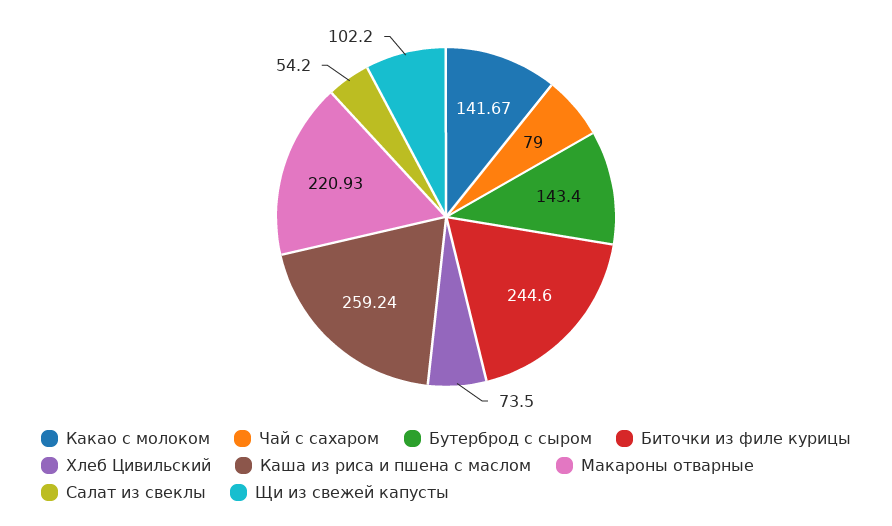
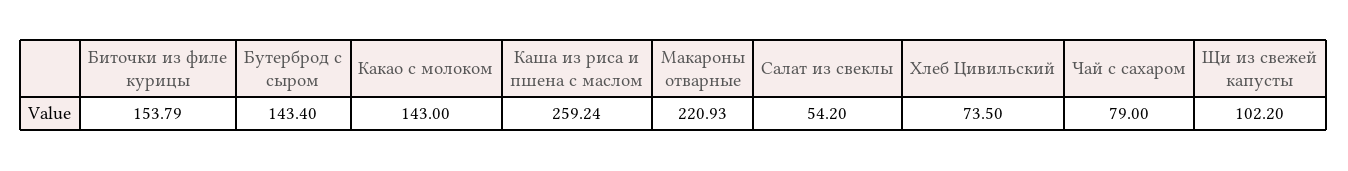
  {
-   "Какао с молоком": 141.67,
+   "Какао с молоком": 143,
    "Чай с сахаром": 79,
    "Бутерброд с сыром": 143.4,
-   "Биточки из филе курицы": 244.6,
+   "Биточки из филе курицы": 153.79,
    "Хлеб Цивильский": 73.5,
    "Каша из риса и пшена с маслом": 259.24,
    "Макароны отварные": 220.93,
    "Салат из свеклы": 54.2,
    "Щи из свежей капусты": 102.2
  }

